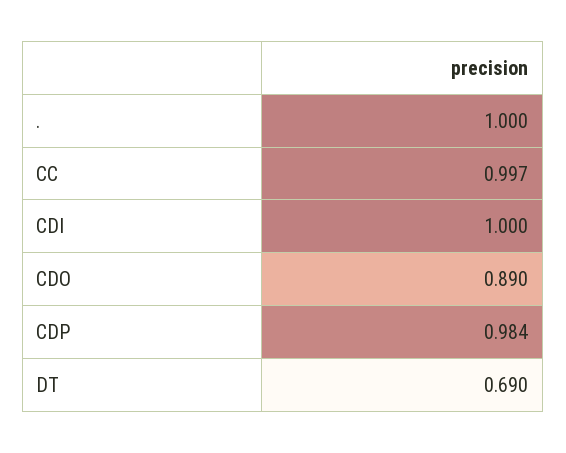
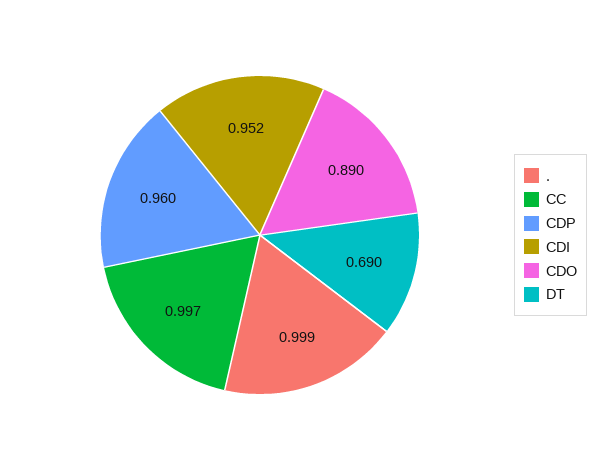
  {
-   ".": 1,
+   ".": 0.999,
    "CC": 0.997,
-   "CDI": 1,
+   "CDI": 0.952,
    "CDO": 0.89,
-   "CDP": 0.984,
+   "CDP": 0.96,
    "DT": 0.69
  }

